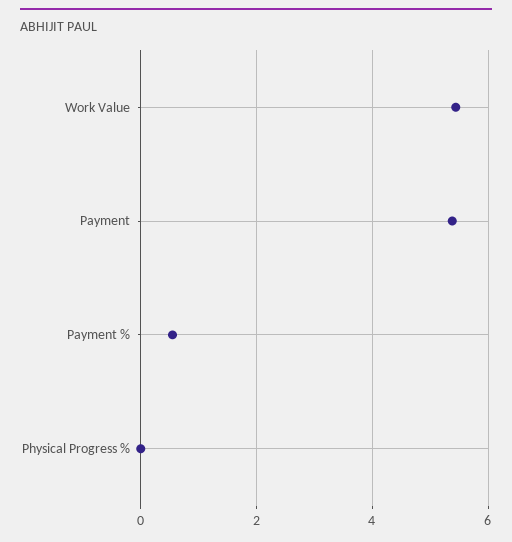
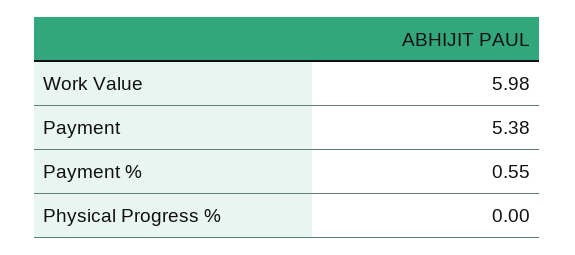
  {
-   "Work Value": 5.4,
+   "Work Value": 5.98,
    "Payment": 5.38,
    "Payment %": 0.55,
    "Physical Progress %": 0
  }

